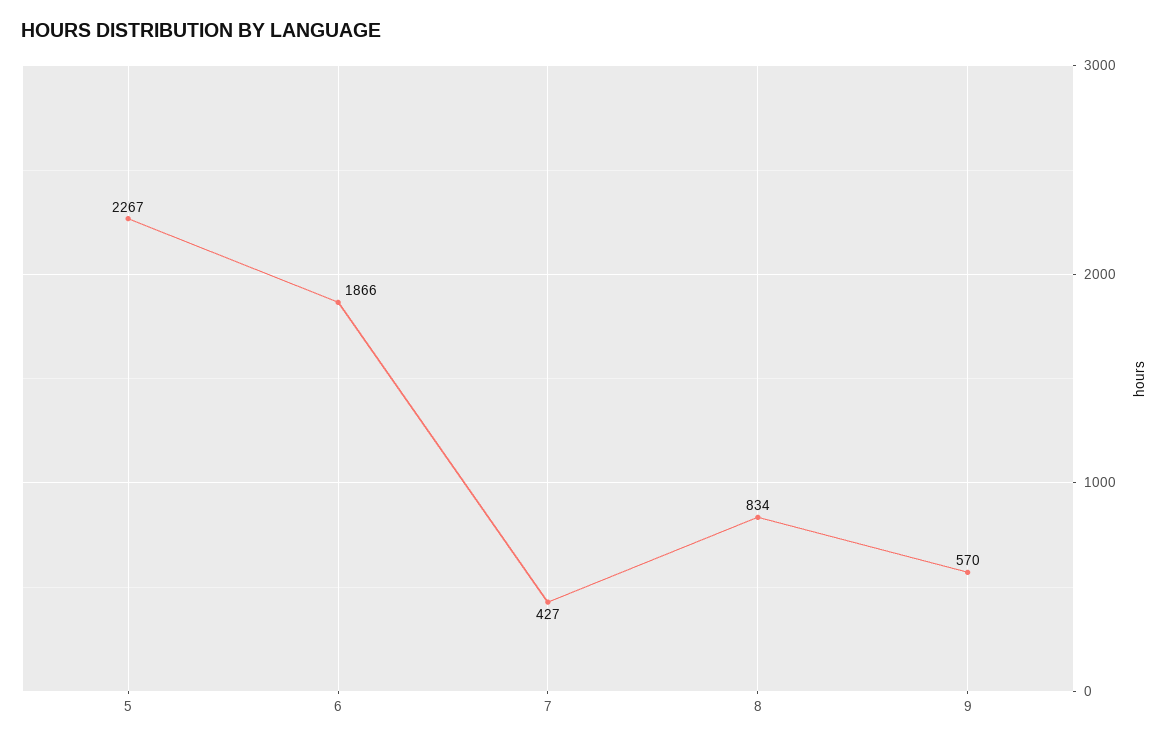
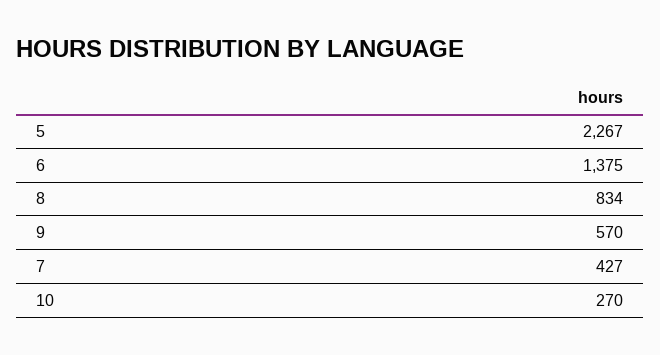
  {
    "5": 2267,
-   "6": 1866,
+   "6": 1375,
    "7": 427,
    "8": 834,
-   "9": 570
+   "9": 570,
+   "10": 270
  }

